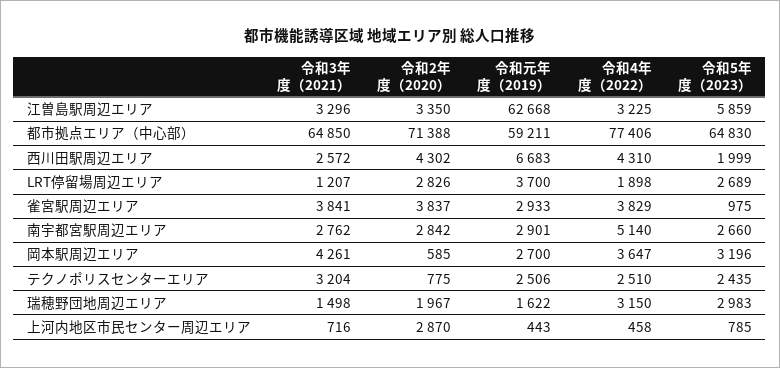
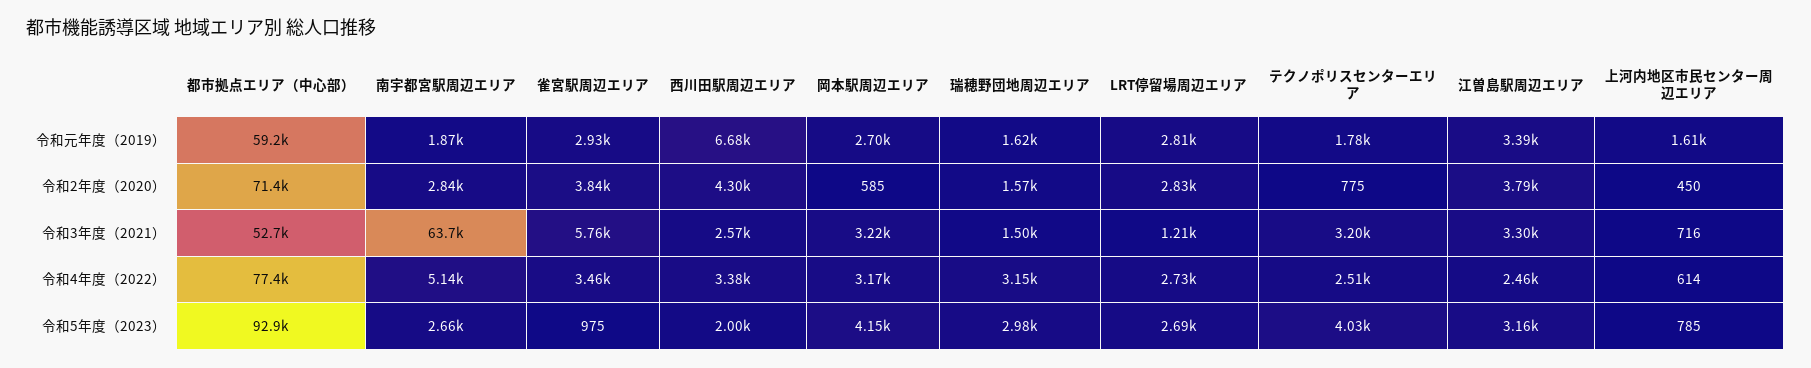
  {
    "令和3年度（2021）": {
      "江曽島駅周辺エリア": 3296,
-     "都市拠点エリア（中心部）": 64850,
+     "都市拠点エリア（中心部）": 52700,
      "西川田駅周辺エリア": 2572,
      "LRT停留場周辺エリア": 1207,
-     "雀宮駅周辺エリア": 3841,
+     "雀宮駅周辺エリア": 5760,
-     "南宇都宮駅周辺エリア": 2762,
+     "南宇都宮駅周辺エリア": 63700,
-     "岡本駅周辺エリア": 4261,
+     "岡本駅周辺エリア": 3220,
      "テクノポリスセンターエリア": 3204,
      "瑞穂野団地周辺エリア": 1498,
      "上河内地区市民センター周辺エリア": 716
    },
    "令和2年度（2020）": {
-     "江曽島駅周辺エリア": 3350,
+     "江曽島駅周辺エリア": 3790,
      "都市拠点エリア（中心部）": 71388,
      "西川田駅周辺エリア": 4302,
      "LRT停留場周辺エリア": 2826,
      "雀宮駅周辺エリア": 3837,
      "南宇都宮駅周辺エリア": 2842,
      "岡本駅周辺エリア": 585,
      "テクノポリスセンターエリア": 775,
-     "瑞穂野団地周辺エリア": 1967,
+     "瑞穂野団地周辺エリア": 1570,
-     "上河内地区市民センター周辺エリア": 2870
+     "上河内地区市民センター周辺エリア": 450
    },
    "令和元年度（2019）": {
-     "江曽島駅周辺エリア": 62668,
+     "江曽島駅周辺エリア": 3390,
      "都市拠点エリア（中心部）": 59211,
      "西川田駅周辺エリア": 6683,
-     "LRT停留場周辺エリア": 3700,
+     "LRT停留場周辺エリア": 2810,
      "雀宮駅周辺エリア": 2933,
-     "南宇都宮駅周辺エリア": 2901,
+     "南宇都宮駅周辺エリア": 1870,
      "岡本駅周辺エリア": 2700,
-     "テクノポリスセンターエリア": 2506,
+     "テクノポリスセンターエリア": 1780,
      "瑞穂野団地周辺エリア": 1622,
-     "上河内地区市民センター周辺エリア": 443
+     "上河内地区市民センター周辺エリア": 1610
    },
    "令和4年度（2022）": {
-     "江曽島駅周辺エリア": 3225,
+     "江曽島駅周辺エリア": 2460,
      "都市拠点エリア（中心部）": 77406,
-     "西川田駅周辺エリア": 4310,
+     "西川田駅周辺エリア": 3380,
-     "LRT停留場周辺エリア": 1898,
+     "LRT停留場周辺エリア": 2730,
-     "雀宮駅周辺エリア": 3829,
+     "雀宮駅周辺エリア": 3460,
      "南宇都宮駅周辺エリア": 5140,
-     "岡本駅周辺エリア": 3647,
+     "岡本駅周辺エリア": 3170,
      "テクノポリスセンターエリア": 2510,
      "瑞穂野団地周辺エリア": 3150,
-     "上河内地区市民センター周辺エリア": 458
+     "上河内地区市民センター周辺エリア": 614
    },
    "令和5年度（2023）": {
-     "江曽島駅周辺エリア": 5859,
+     "江曽島駅周辺エリア": 3160,
-     "都市拠点エリア（中心部）": 64830,
+     "都市拠点エリア（中心部）": 92900,
      "西川田駅周辺エリア": 1999,
      "LRT停留場周辺エリア": 2689,
      "雀宮駅周辺エリア": 975,
      "南宇都宮駅周辺エリア": 2660,
-     "岡本駅周辺エリア": 3196,
+     "岡本駅周辺エリア": 4150,
-     "テクノポリスセンターエリア": 2435,
+     "テクノポリスセンターエリア": 4030,
      "瑞穂野団地周辺エリア": 2983,
      "上河内地区市民センター周辺エリア": 785
    }
  }

